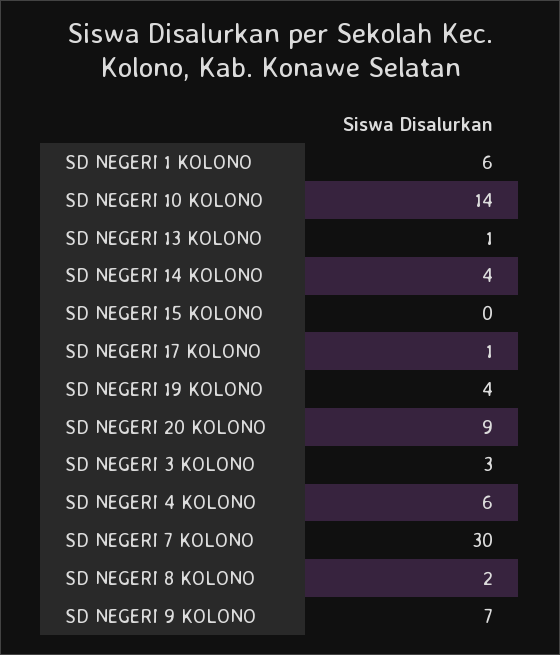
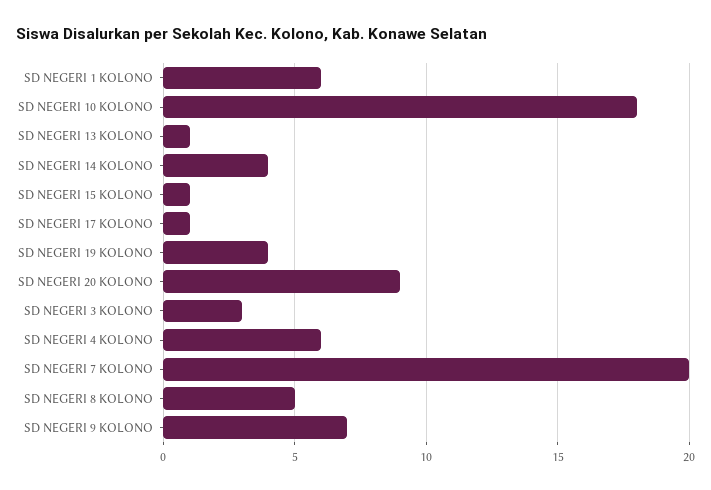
  {
    "SD NEGERI 1 KOLONO": 6,
-   "SD NEGERI 10 KOLONO": 14,
+   "SD NEGERI 10 KOLONO": 18,
    "SD NEGERI 13 KOLONO": 1,
    "SD NEGERI 14 KOLONO": 4,
-   "SD NEGERI 15 KOLONO": 0,
+   "SD NEGERI 15 KOLONO": 1,
    "SD NEGERI 17 KOLONO": 1,
    "SD NEGERI 19 KOLONO": 4,
    "SD NEGERI 20 KOLONO": 9,
    "SD NEGERI 3 KOLONO": 3,
    "SD NEGERI 4 KOLONO": 6,
-   "SD NEGERI 7 KOLONO": 30,
+   "SD NEGERI 7 KOLONO": 20,
-   "SD NEGERI 8 KOLONO": 2,
+   "SD NEGERI 8 KOLONO": 5,
    "SD NEGERI 9 KOLONO": 7
  }

